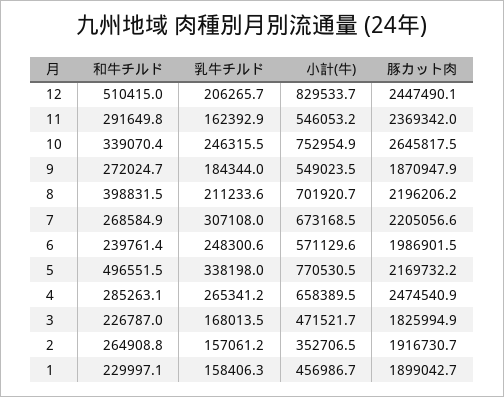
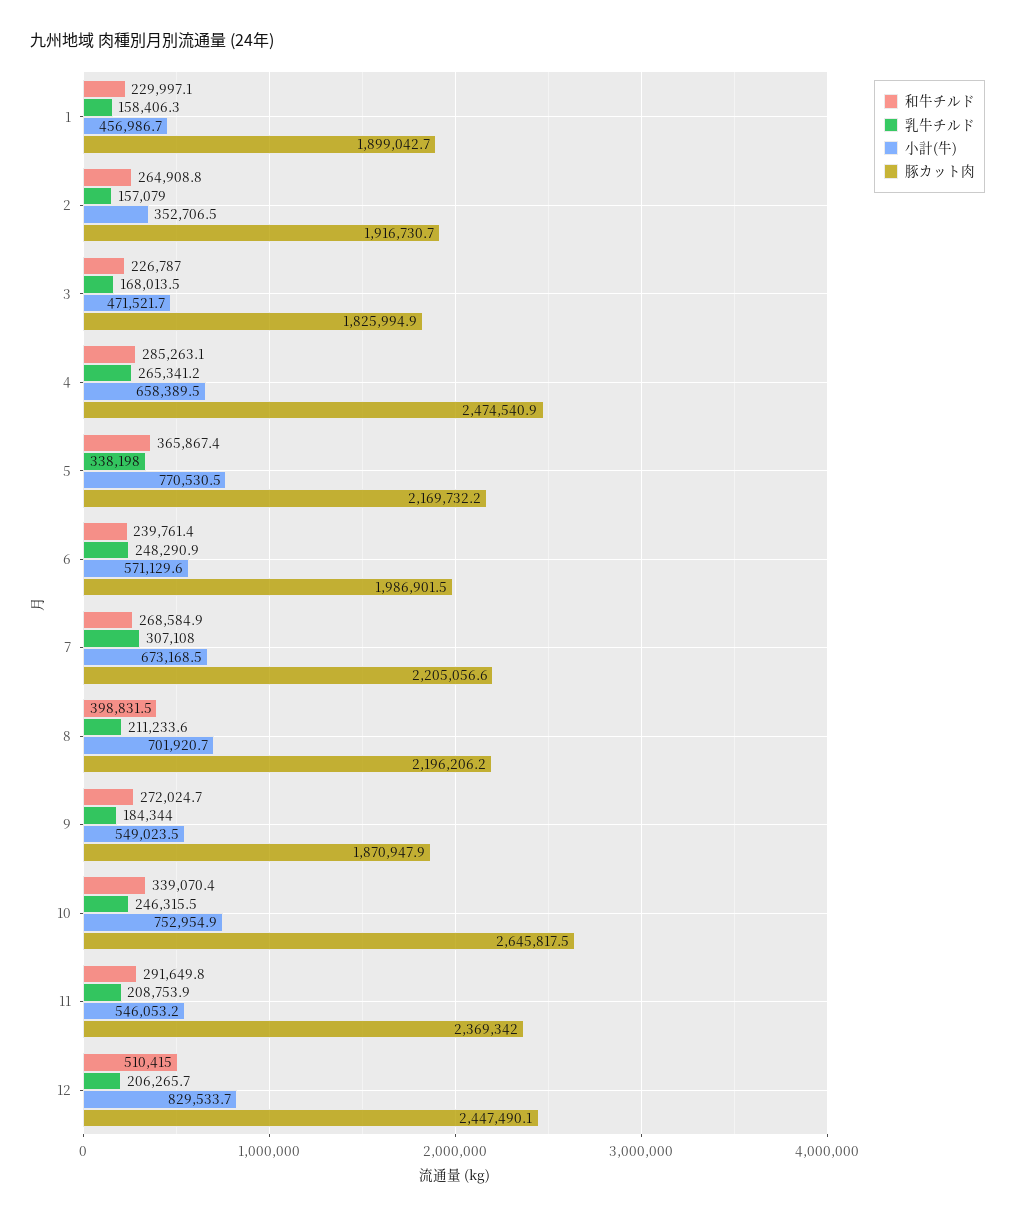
  {
    "和牛チルド": {
      "12": 510415,
      "11": 291649.8,
      "10": 339070.4,
      "9": 272024.7,
      "8": 398831.5,
      "7": 268584.9,
      "6": 239761.4,
-     "5": 496551.5,
+     "5": 365867.4,
      "4": 285263.1,
      "3": 226787,
      "2": 264908.8,
      "1": 229997.1
    },
    "乳牛チルド": {
      "12": 206265.7,
-     "11": 162392.9,
+     "11": 208753.9,
      "10": 246315.5,
      "9": 184344,
      "8": 211233.6,
      "7": 307108,
-     "6": 248300.6,
+     "6": 248290.9,
      "5": 338198,
      "4": 265341.2,
      "3": 168013.5,
-     "2": 157061.2,
+     "2": 157079,
      "1": 158406.3
    },
    "小計(牛)": {
      "12": 829533.7,
      "11": 546053.2,
      "10": 752954.9,
      "9": 549023.5,
      "8": 701920.7,
      "7": 673168.5,
      "6": 571129.6,
      "5": 770530.5,
      "4": 658389.5,
      "3": 471521.7,
      "2": 352706.5,
      "1": 456986.7
    },
    "豚カット肉": {
      "12": 2447490.1,
      "11": 2369342,
      "10": 2645817.5,
      "9": 1870947.9,
      "8": 2196206.2,
      "7": 2205056.6,
      "6": 1986901.5,
      "5": 2169732.2,
      "4": 2474540.9,
      "3": 1825994.9,
      "2": 1916730.7,
      "1": 1899042.7
    }
  }

